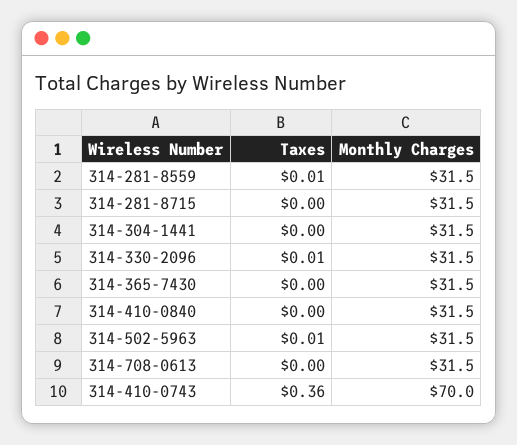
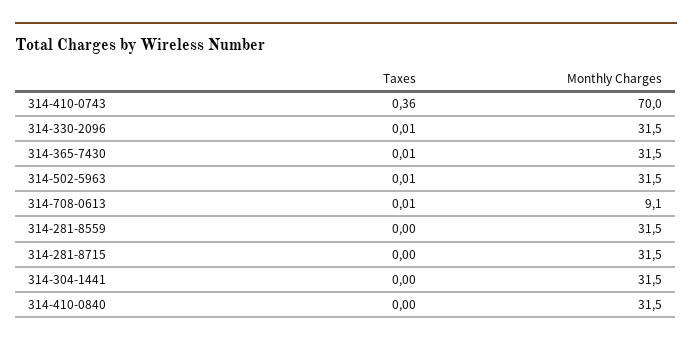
  {
    "Taxes": {
-     "314-281-8559": 0.01,
+     "314-281-8559": 0,
      "314-281-8715": 0,
      "314-304-1441": 0,
      "314-330-2096": 0.01,
-     "314-365-7430": 0,
+     "314-365-7430": 0.01,
      "314-410-0840": 0,
      "314-502-5963": 0.01,
-     "314-708-0613": 0,
+     "314-708-0613": 0.01,
      "314-410-0743": 0.36
    },
    "Monthly Charges": {
      "314-281-8559": 31.5,
      "314-281-8715": 31.5,
      "314-304-1441": 31.5,
      "314-330-2096": 31.5,
      "314-365-7430": 31.5,
      "314-410-0840": 31.5,
      "314-502-5963": 31.5,
-     "314-708-0613": 31.5,
+     "314-708-0613": 9.1,
      "314-410-0743": 70
    }
  }

